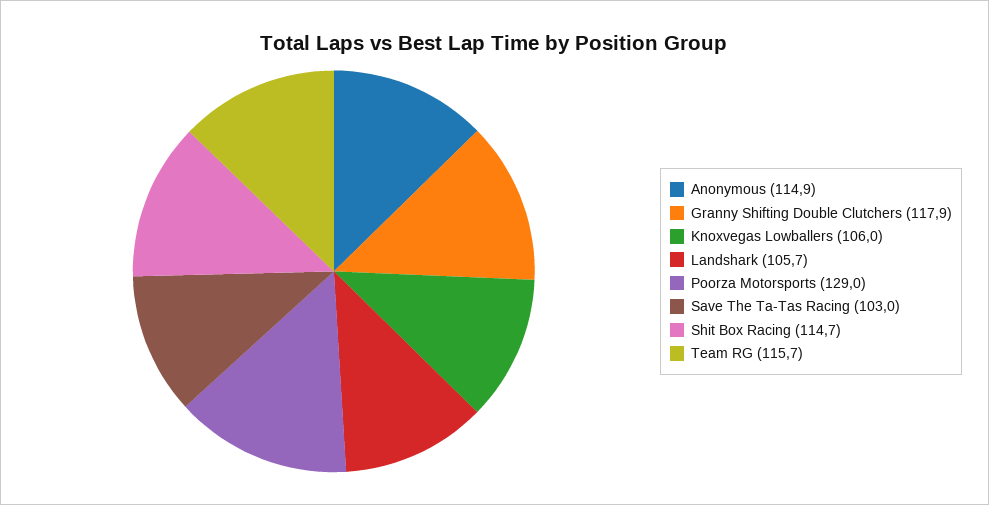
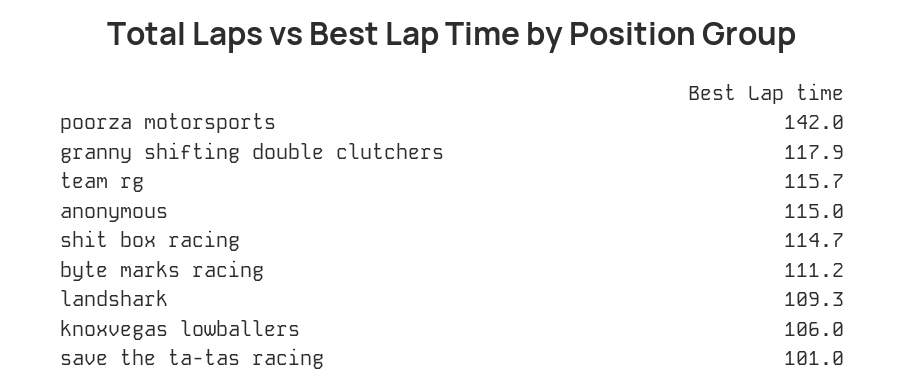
  {
-   "Anonymous": 114.9,
+   "Anonymous": 115,
    "Granny Shifting Double Clutchers": 117.9,
    "Knoxvegas Lowballers": 106,
-   "Landshark": 105.7,
+   "Landshark": 109.3,
-   "Poorza Motorsports": 129,
+   "Poorza Motorsports": 142,
-   "Save The Ta-Tas Racing": 103,
+   "Save The Ta-Tas Racing": 101,
    "Shit Box Racing": 114.7,
-   "Team RG": 115.7
+   "Team RG": 115.7,
+   "byte marks racing": 111.2
  }

